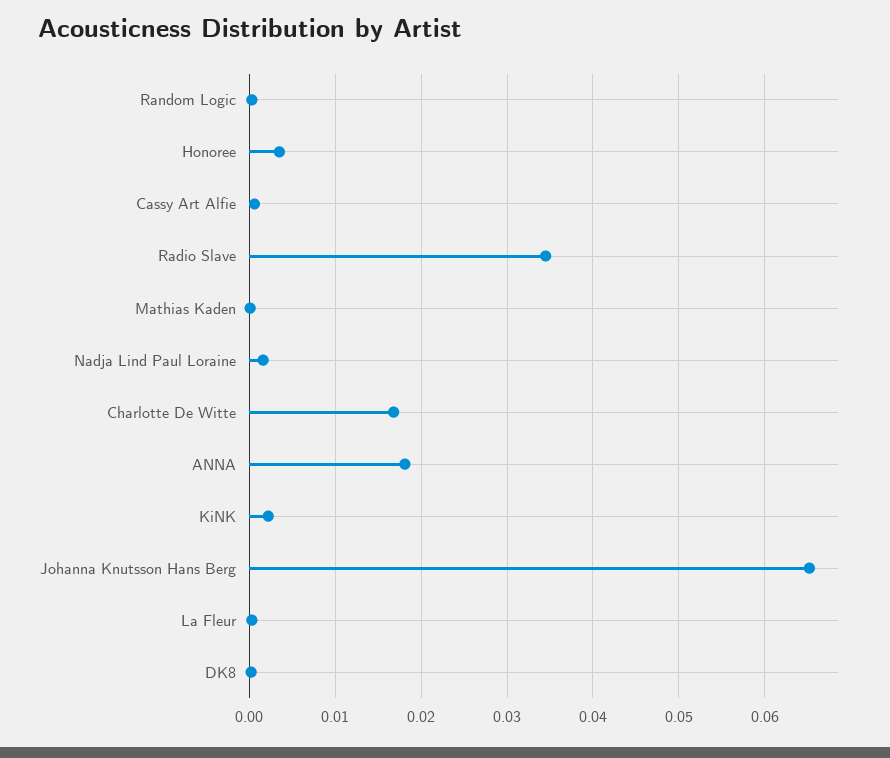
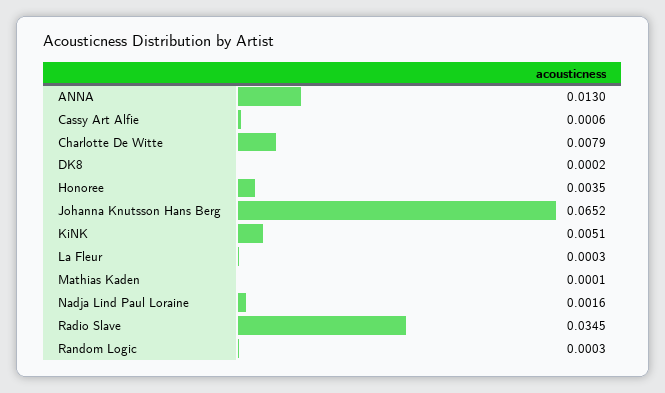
  {
    "Random Logic": 0.0003,
    "Honoree": 0.0035,
    "Cassy Art Alfie": 0.0006,
    "Radio Slave": 0.0345,
    "Mathias Kaden": 0.0001,
    "Nadja Lind Paul Loraine": 0.0016,
-   "Charlotte De Witte": 0.017,
+   "Charlotte De Witte": 0.0079,
-   "ANNA": 0.018,
+   "ANNA": 0.013,
-   "KiNK": 0.002,
+   "KiNK": 0.0051,
    "Johanna Knutsson Hans Berg": 0.0652,
    "La Fleur": 0.0003,
    "DK8": 0.0002
  }

